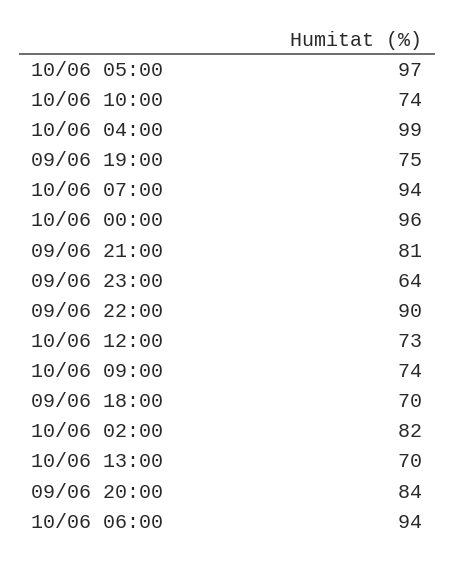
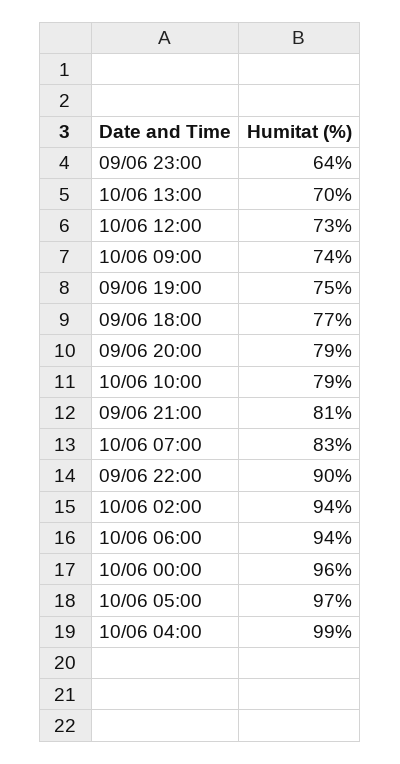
  {
    "10/06 05:00": 97,
-   "10/06 10:00": 74,
+   "10/06 10:00": 79,
    "10/06 04:00": 99,
    "09/06 19:00": 75,
-   "10/06 07:00": 94,
+   "10/06 07:00": 83,
    "10/06 00:00": 96,
    "09/06 21:00": 81,
    "09/06 23:00": 64,
    "09/06 22:00": 90,
    "10/06 12:00": 73,
    "10/06 09:00": 74,
-   "09/06 18:00": 70,
+   "09/06 18:00": 77,
-   "10/06 02:00": 82,
+   "10/06 02:00": 94,
    "10/06 13:00": 70,
-   "09/06 20:00": 84,
+   "09/06 20:00": 79,
    "10/06 06:00": 94
  }

